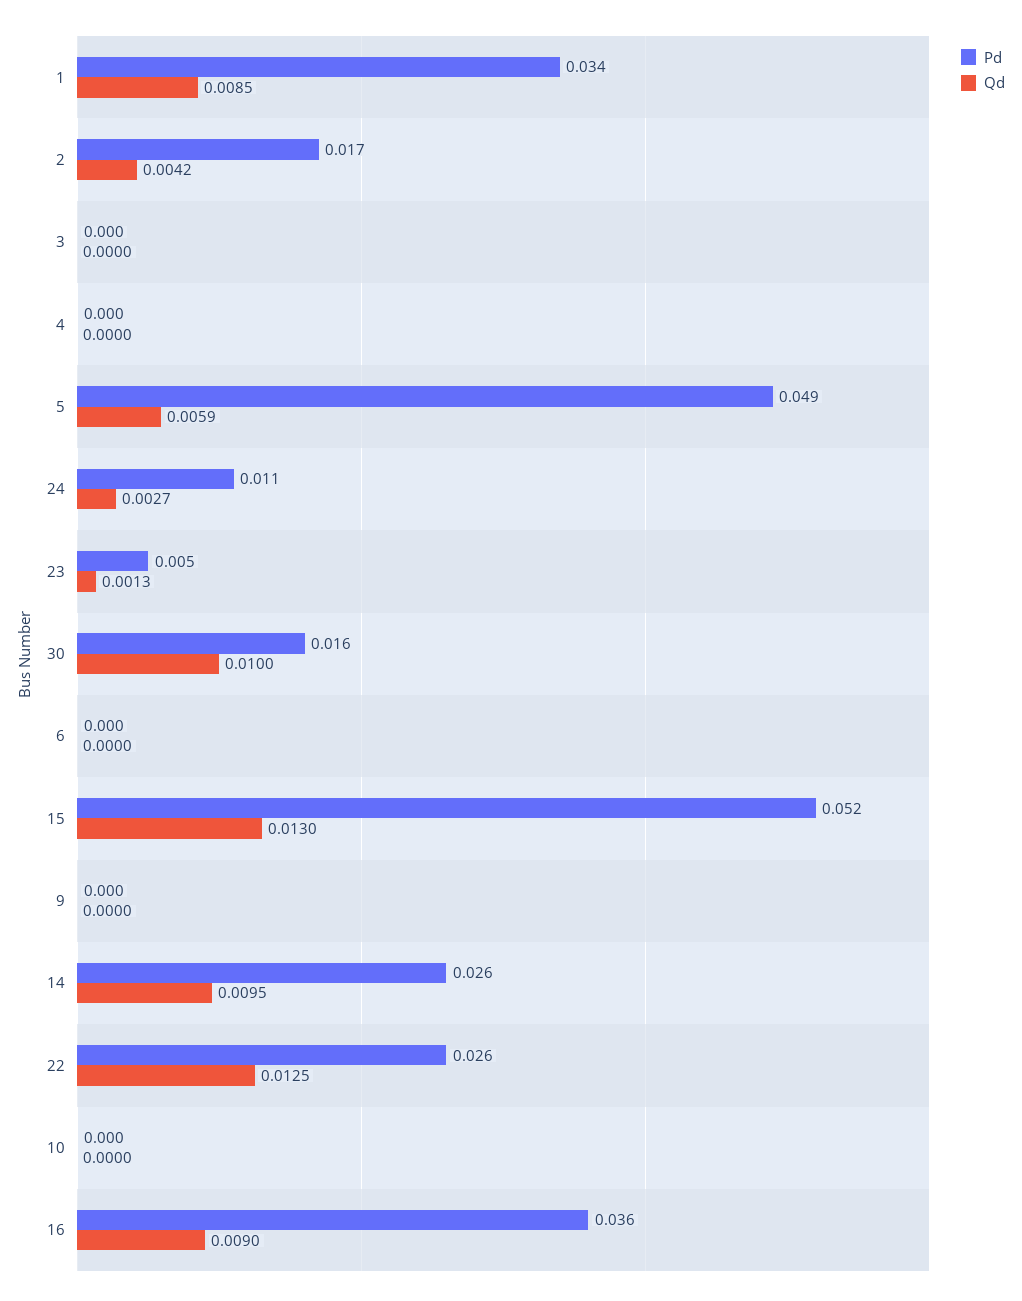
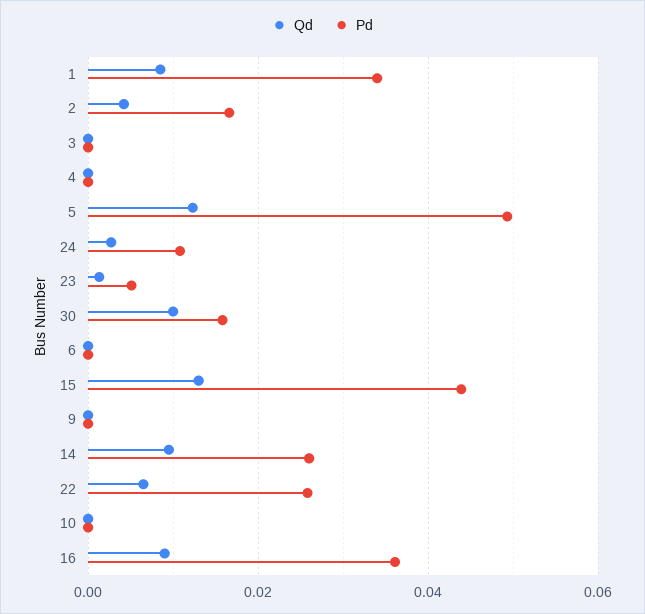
  {
    "Pd": {
      "1": 0.034,
      "2": 0.017,
      "3": 0,
      "4": 0,
      "5": 0.049,
      "24": 0.011,
      "23": 0.005,
      "30": 0.016,
      "6": 0,
-     "15": 0.052,
+     "15": 0.044,
      "9": 0,
      "14": 0.026,
      "22": 0.026,
      "10": 0,
      "16": 0.036
    },
    "Qd": {
      "1": 0.0085,
      "2": 0.0042,
      "3": 0,
      "4": 0,
-     "5": 0.0059,
+     "5": 0.012,
      "24": 0.0027,
      "23": 0.0013,
      "30": 0.01,
      "6": 0,
      "15": 0.013,
      "9": 0,
      "14": 0.0095,
-     "22": 0.0125,
+     "22": 0.006,
      "10": 0,
      "16": 0.009
    }
  }

